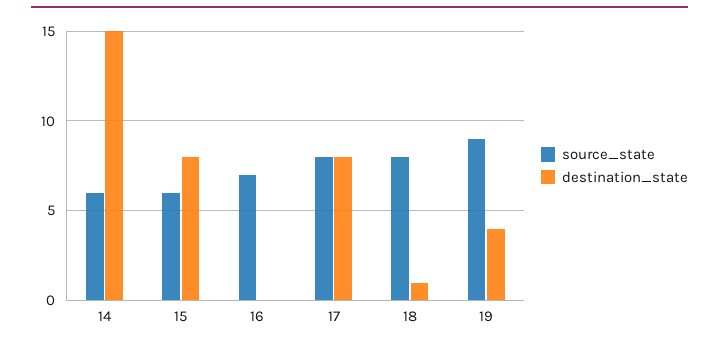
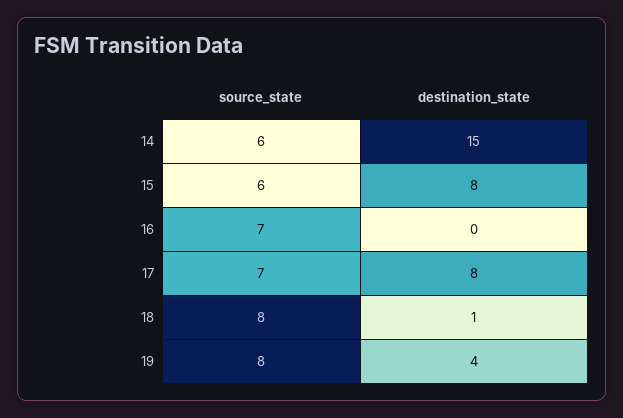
  {
    "source_state": {
      "14": 6,
      "15": 6,
      "16": 7,
-     "17": 8,
+     "17": 7,
      "18": 8,
-     "19": 9
+     "19": 8
    },
    "destination_state": {
      "14": 15,
      "15": 8,
      "16": 0,
      "17": 8,
      "18": 1,
      "19": 4
    }
  }

